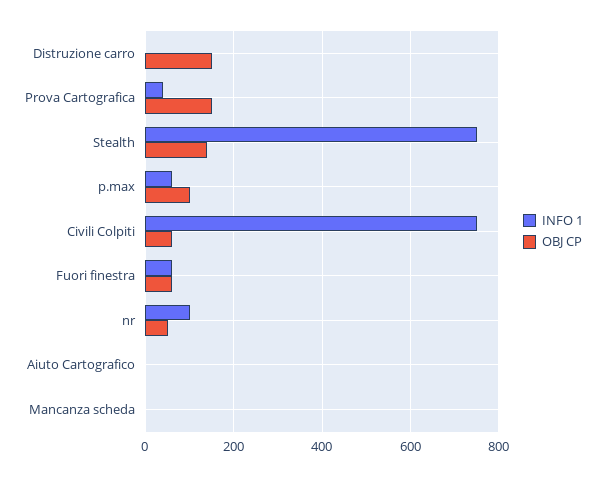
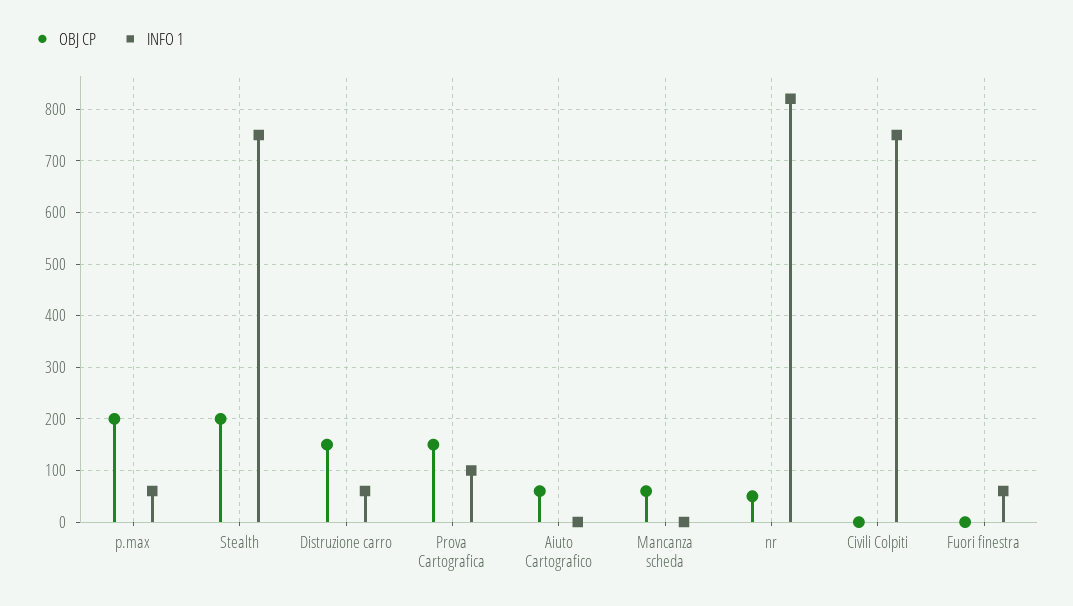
  {
    "INFO 1": {
-     "Distruzione carro": 0,
+     "Distruzione carro": 60,
-     "Prova Cartografica": 40,
+     "Prova Cartografica": 100,
      "Stealth": 760,
      "p.max": 60,
      "Civili Colpiti": 760,
      "Fuori finestra": 60,
-     "nr": 100,
+     "nr": 820,
      "Aiuto Cartografico": 0,
      "Mancanza scheda": 0
    },
    "OBJ CP": {
      "Distruzione carro": 160,
      "Prova Cartografica": 160,
-     "Stealth": 140,
+     "Stealth": 200,
-     "p.max": 100,
+     "p.max": 200,
-     "Civili Colpiti": 60,
+     "Civili Colpiti": 0,
-     "Fuori finestra": 60,
+     "Fuori finestra": 0,
      "nr": 60,
-     "Aiuto Cartografico": 0,
+     "Aiuto Cartografico": 60,
-     "Mancanza scheda": 0
+     "Mancanza scheda": 60
    }
  }

